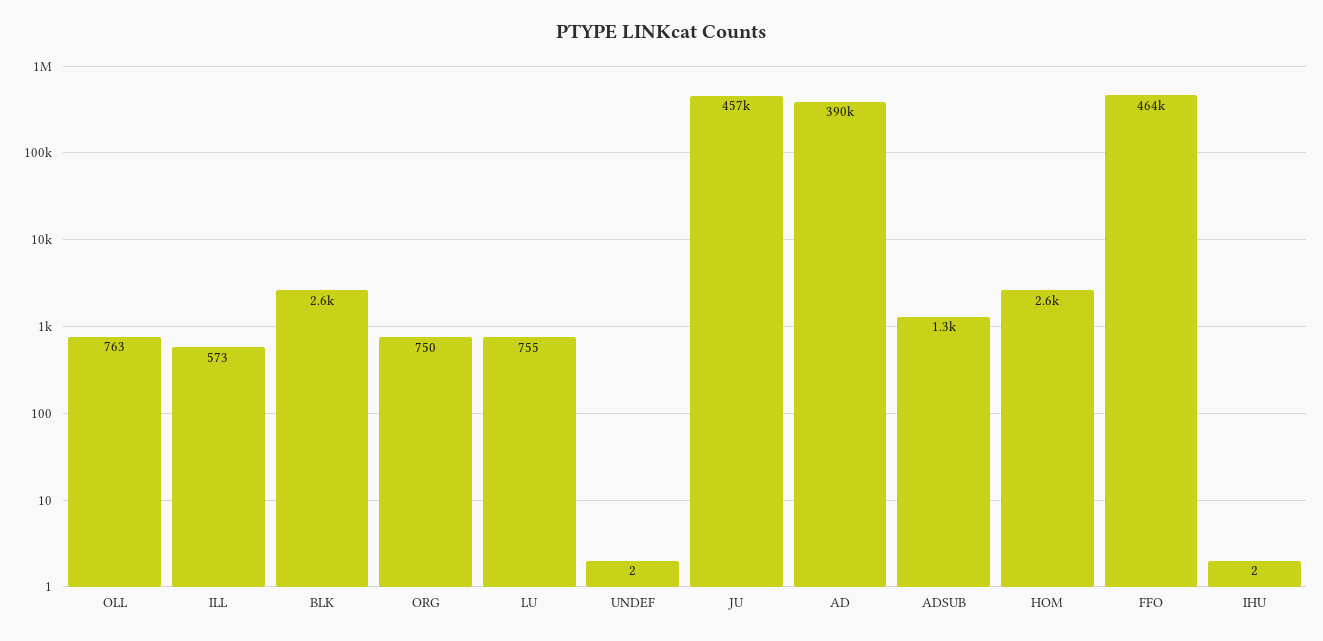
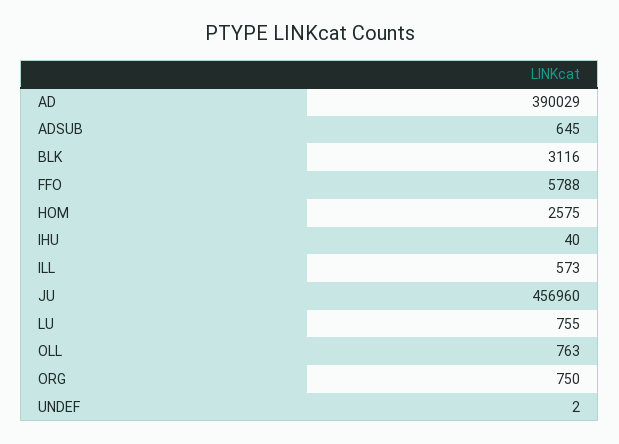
  {
    "OLL": 763,
    "ILL": 573,
-   "BLK": 2600,
+   "BLK": 3116,
    "ORG": 750,
    "LU": 755,
    "UNDEF": 2,
    "JU": 456960,
    "AD": 390029,
-   "ADSUB": 1300,
+   "ADSUB": 645,
    "HOM": 2575,
-   "FFO": 464000,
+   "FFO": 5788,
-   "IHU": 2
+   "IHU": 40
  }

